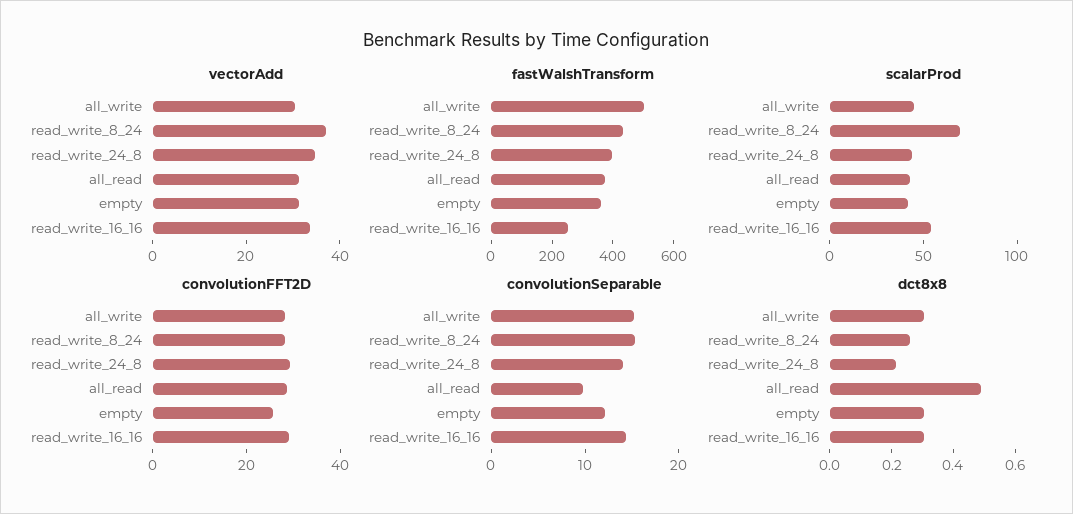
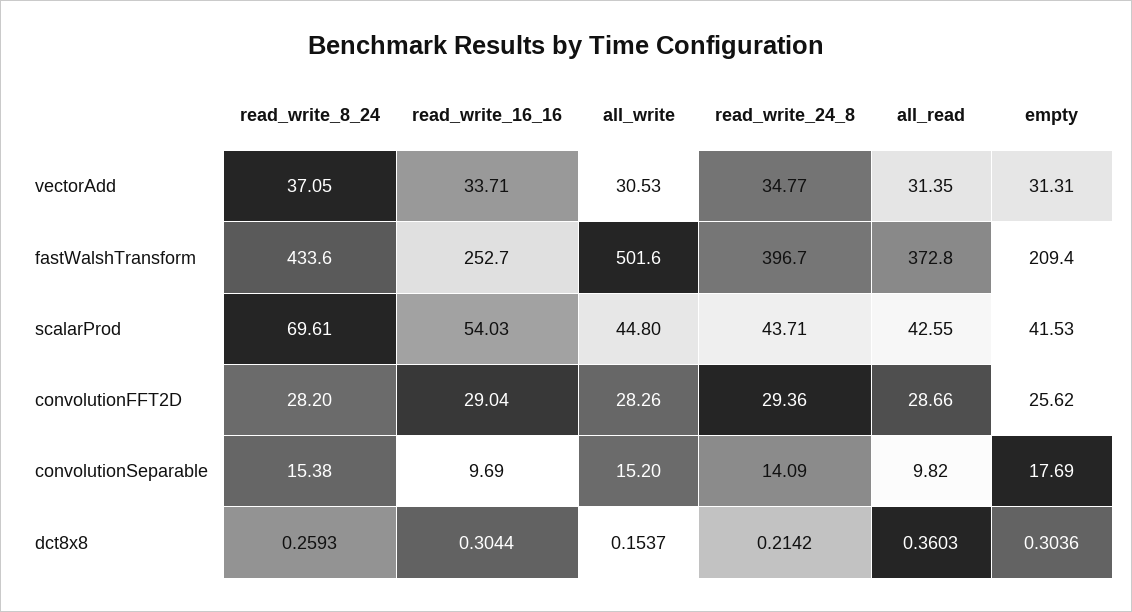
  {
    "vectorAdd": {
      "all_write": 30.53,
      "read_write_8_24": 37.05,
      "read_write_24_8": 34.77,
      "all_read": 31.35,
      "empty": 31.31,
      "read_write_16_16": 33.71
    },
    "fastWalshTransform": {
      "all_write": 501.6,
      "read_write_8_24": 433.6,
      "read_write_24_8": 396.7,
      "all_read": 372.8,
-     "empty": 350,
+     "empty": 209.4,
      "read_write_16_16": 252.7
    },
    "scalarProd": {
      "all_write": 44.8,
      "read_write_8_24": 69.61,
      "read_write_24_8": 43.71,
      "all_read": 42.55,
      "empty": 41.53,
      "read_write_16_16": 54.03
    },
    "convolutionFFT2D": {
      "all_write": 28.26,
      "read_write_8_24": 28.2,
      "read_write_24_8": 29.36,
      "all_read": 28.66,
      "empty": 25.62,
      "read_write_16_16": 29.04
    },
    "convolutionSeparable": {
      "all_write": 15.2,
      "read_write_8_24": 15.38,
      "read_write_24_8": 14.09,
      "all_read": 9.82,
-     "empty": 12,
+     "empty": 17.69,
-     "read_write_16_16": 14
+     "read_write_16_16": 9.69
    },
    "dct8x8": {
-     "all_write": 0.3,
+     "all_write": 0.1537,
      "read_write_8_24": 0.2593,
      "read_write_24_8": 0.2142,
-     "all_read": 0.5,
+     "all_read": 0.3603,
      "empty": 0.3036,
      "read_write_16_16": 0.3044
    }
  }

